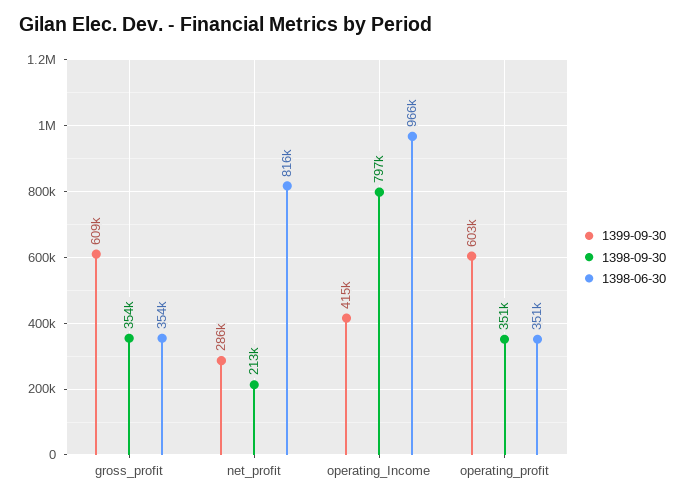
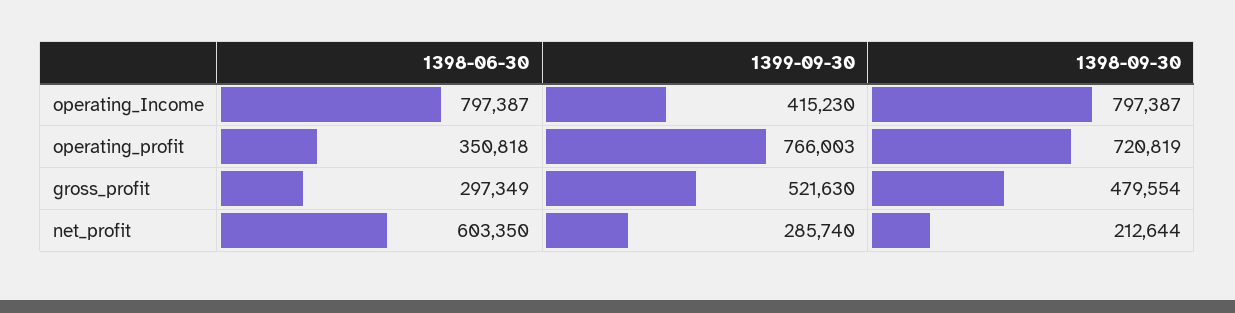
  {
    "1399-09-30": {
-     "gross_profit": 609000,
+     "gross_profit": 521630,
      "net_profit": 285740,
      "operating_Income": 415230,
-     "operating_profit": 603000
+     "operating_profit": 766003
    },
    "1398-09-30": {
-     "gross_profit": 354000,
+     "gross_profit": 479554,
      "net_profit": 212644,
      "operating_Income": 797387,
-     "operating_profit": 351000
+     "operating_profit": 720819
    },
    "1398-06-30": {
-     "gross_profit": 354000,
+     "gross_profit": 297349,
-     "net_profit": 816000,
+     "net_profit": 603350,
-     "operating_Income": 966000,
+     "operating_Income": 797387,
      "operating_profit": 350818
    }
  }

